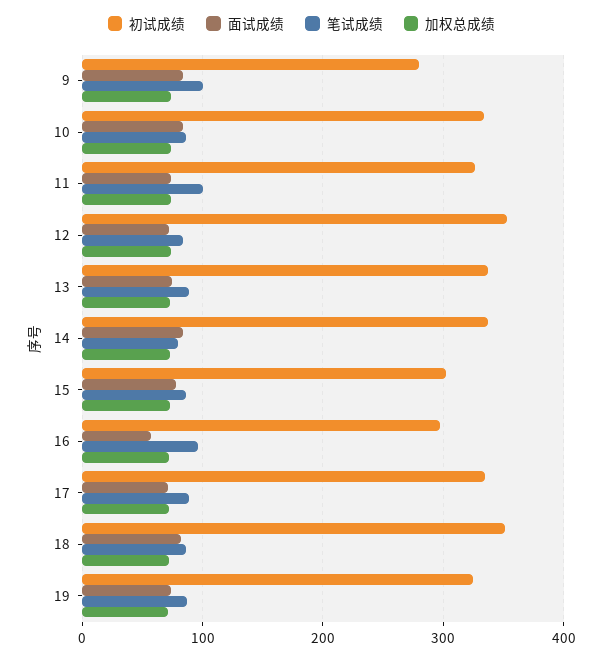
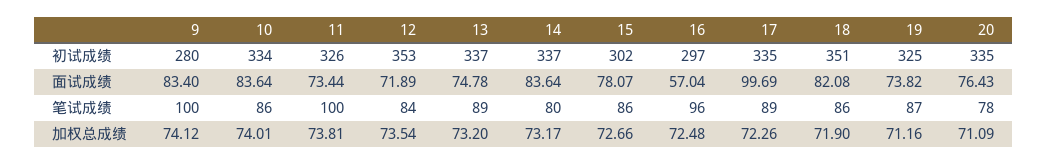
  {
    "初试成绩": {
      "9": 280,
      "10": 334,
      "11": 326,
      "12": 353,
      "13": 337,
      "14": 337,
      "15": 302,
      "16": 297,
      "17": 335,
      "18": 351,
-     "19": 325
+     "19": 325,
+     "20": 335
    },
    "面试成绩": {
      "9": 83.4,
      "10": 83.64,
      "11": 73.44,
      "12": 71.89,
      "13": 74.78,
      "14": 83.64,
      "15": 78.07,
      "16": 57.04,
-     "17": 70,
+     "17": 99.69,
      "18": 82.08,
-     "19": 73.82
+     "19": 73.82,
+     "20": 76.43
    },
    "笔试成绩": {
      "9": 100,
      "10": 86,
      "11": 100,
      "12": 84,
      "13": 89,
      "14": 80,
      "15": 86,
      "16": 96,
      "17": 89,
      "18": 86,
-     "19": 87
+     "19": 87,
+     "20": 78
    },
    "加权总成绩": {
      "9": 74.12,
      "10": 74.01,
      "11": 73.81,
      "12": 73.54,
      "13": 73.2,
      "14": 73.17,
      "15": 72.66,
      "16": 72.48,
      "17": 72.26,
      "18": 71.9,
-     "19": 71.16
+     "19": 71.16,
+     "20": 71.09
    }
  }

